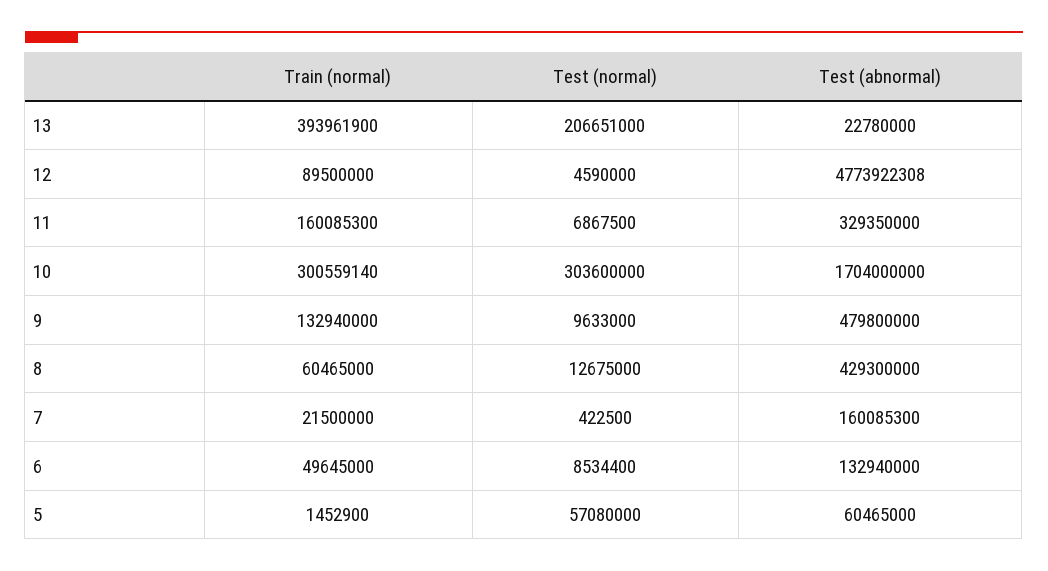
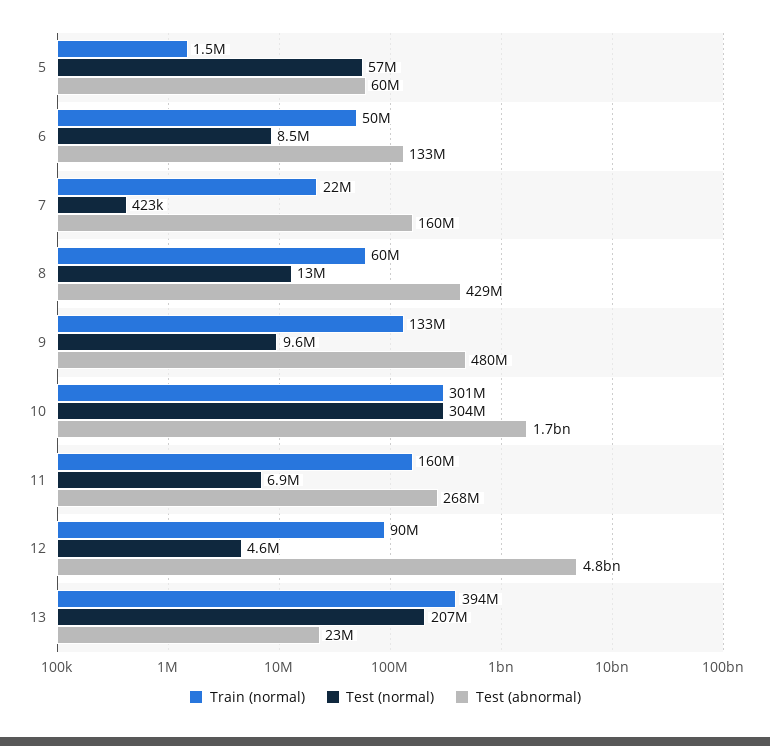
  {
    "Train (normal)": {
      "13": 393961900,
      "12": 89500000,
      "11": 160085300,
      "10": 300559140,
      "9": 132940000,
      "8": 60465000,
      "7": 21500000,
      "6": 49645000,
      "5": 1452900
    },
    "Test (normal)": {
      "13": 206651000,
      "12": 4590000,
      "11": 6867500,
      "10": 303600000,
      "9": 9633000,
      "8": 12675000,
      "7": 422500,
      "6": 8534400,
      "5": 57080000
    },
    "Test (abnormal)": {
      "13": 22780000,
      "12": 4773922308,
-     "11": 329350000,
+     "11": 268000000,
      "10": 1704000000,
      "9": 479800000,
      "8": 429300000,
      "7": 160085300,
      "6": 132940000,
      "5": 60465000
    }
  }

